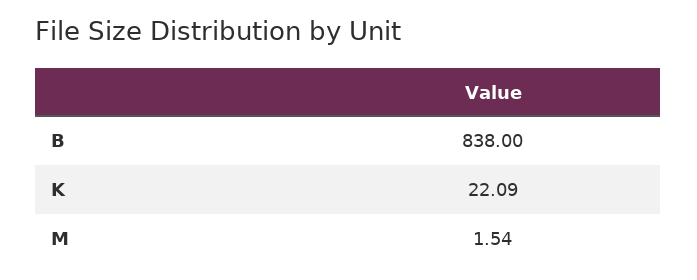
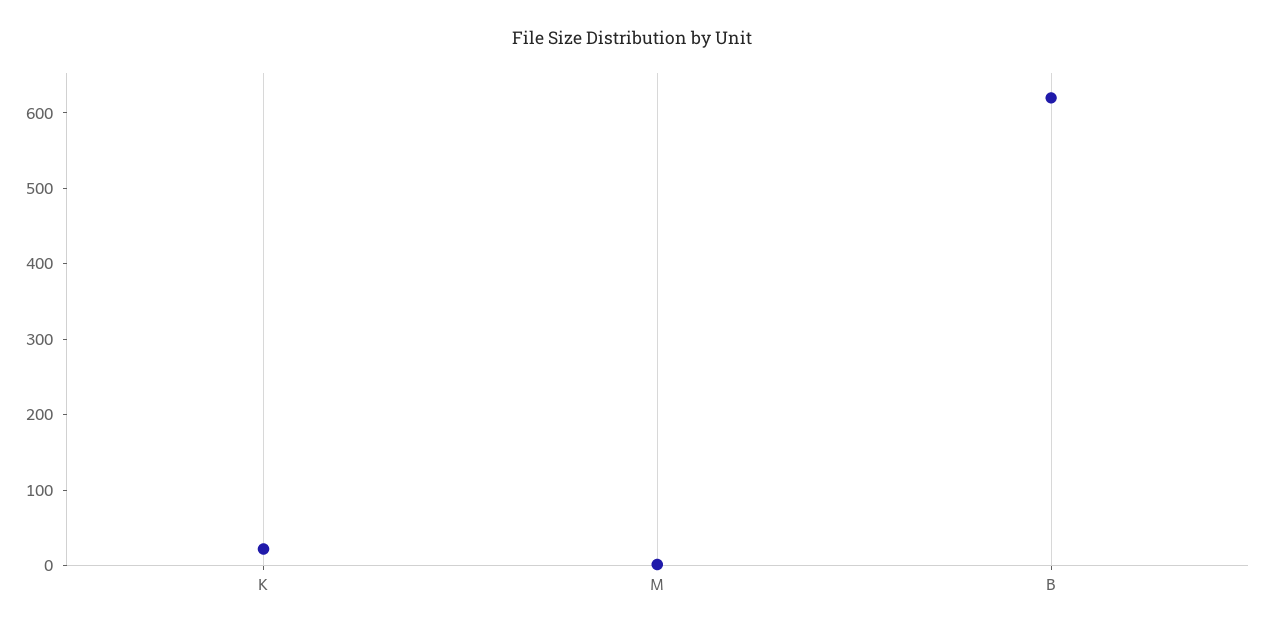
  {
-   "B": 838,
+   "B": 620,
    "K": 22.09,
    "M": 1.54
  }

